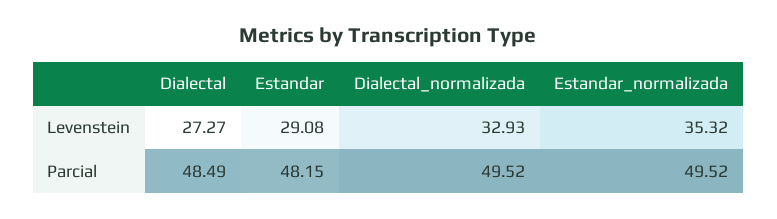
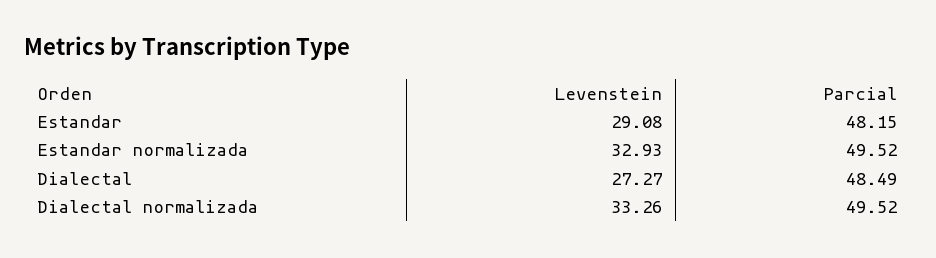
  {
    "Dialectal": {
      "Levenstein": 27.27,
      "Parcial": 48.49
    },
    "Estandar": {
      "Levenstein": 29.08,
      "Parcial": 48.15
    },
    "Dialectal_normalizada": {
-     "Levenstein": 32.93,
+     "Levenstein": 33.26,
      "Parcial": 49.52
    },
    "Estandar_normalizada": {
-     "Levenstein": 35.32,
+     "Levenstein": 32.93,
      "Parcial": 49.52
    }
  }

